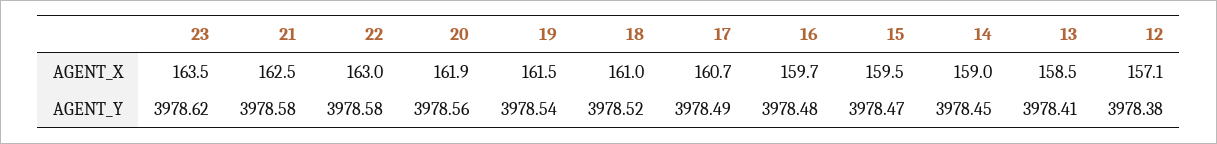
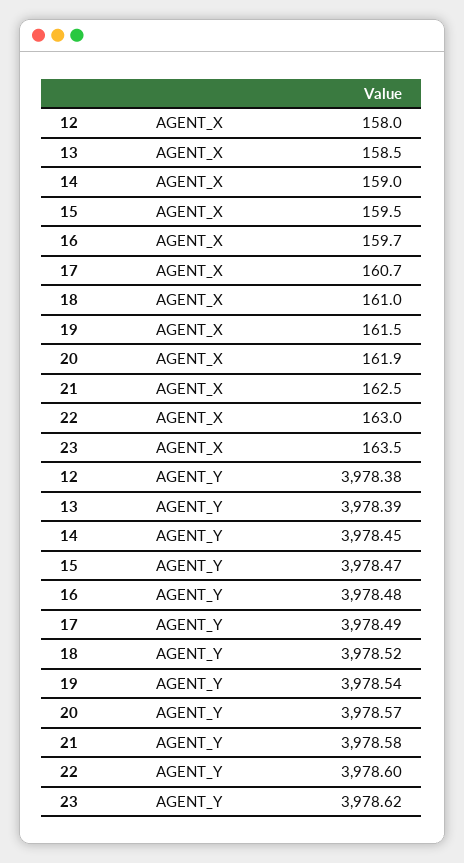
  {
    "23": {
      "AGENT_X": 163.5,
      "AGENT_Y": 3978.62
    },
    "21": {
      "AGENT_X": 162.5,
      "AGENT_Y": 3978.58
    },
    "22": {
      "AGENT_X": 163,
-     "AGENT_Y": 3978.58
+     "AGENT_Y": 3978.6
    },
    "20": {
      "AGENT_X": 161.9,
-     "AGENT_Y": 3978.56
+     "AGENT_Y": 3978.57
    },
    "19": {
      "AGENT_X": 161.5,
      "AGENT_Y": 3978.54
    },
    "18": {
      "AGENT_X": 161,
      "AGENT_Y": 3978.52
    },
    "17": {
      "AGENT_X": 160.7,
      "AGENT_Y": 3978.49
    },
    "16": {
      "AGENT_X": 159.7,
      "AGENT_Y": 3978.48
    },
    "15": {
      "AGENT_X": 159.5,
      "AGENT_Y": 3978.47
    },
    "14": {
      "AGENT_X": 159,
      "AGENT_Y": 3978.45
    },
    "13": {
      "AGENT_X": 158.5,
-     "AGENT_Y": 3978.41
+     "AGENT_Y": 3978.39
    },
    "12": {
-     "AGENT_X": 157.1,
+     "AGENT_X": 158,
      "AGENT_Y": 3978.38
    }
  }

